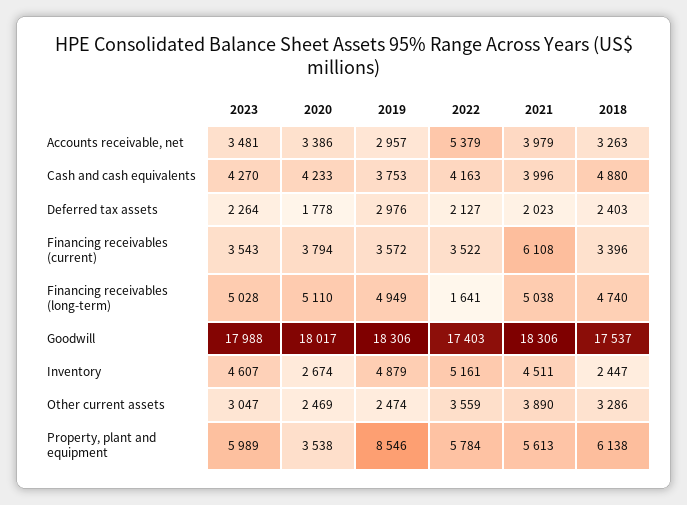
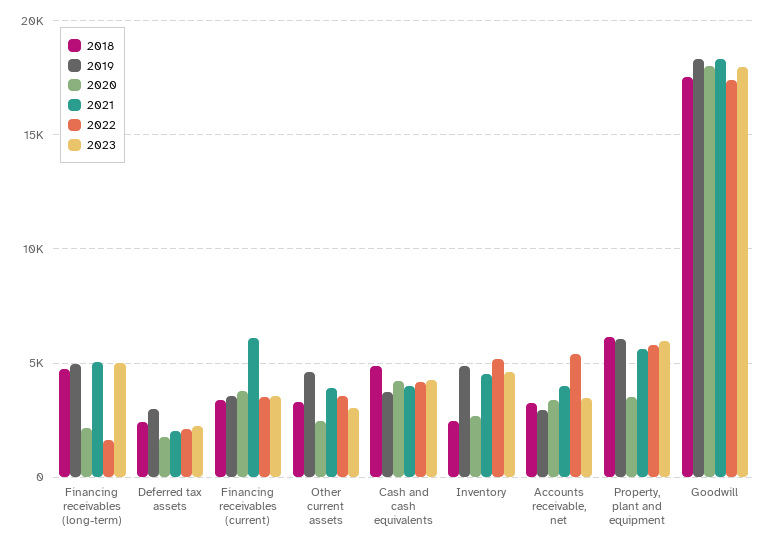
  {
    "2023": {
      "Accounts receivable, net": 3481,
      "Cash and cash equivalents": 4270,
      "Deferred tax assets": 2264,
      "Financing receivables (current)": 3543,
      "Financing receivables (long-term)": 5028,
      "Goodwill": 17988,
      "Inventory": 4607,
      "Other current assets": 3047,
      "Property, plant and equipment": 5989
    },
    "2020": {
      "Accounts receivable, net": 3386,
      "Cash and cash equivalents": 4233,
      "Deferred tax assets": 1778,
      "Financing receivables (current)": 3794,
-     "Financing receivables (long-term)": 5110,
+     "Financing receivables (long-term)": 2000,
      "Goodwill": 18017,
      "Inventory": 2674,
      "Other current assets": 2469,
      "Property, plant and equipment": 3538
    },
    "2019": {
      "Accounts receivable, net": 2957,
      "Cash and cash equivalents": 3753,
      "Deferred tax assets": 2976,
      "Financing receivables (current)": 3572,
      "Financing receivables (long-term)": 4949,
      "Goodwill": 18306,
      "Inventory": 4879,
-     "Other current assets": 2474,
+     "Other current assets": 4500,
-     "Property, plant and equipment": 8546
+     "Property, plant and equipment": 6000
    },
    "2022": {
      "Accounts receivable, net": 5379,
      "Cash and cash equivalents": 4163,
      "Deferred tax assets": 2127,
      "Financing receivables (current)": 3522,
      "Financing receivables (long-term)": 1641,
      "Goodwill": 17403,
      "Inventory": 5161,
      "Other current assets": 3559,
      "Property, plant and equipment": 5784
    },
    "2021": {
      "Accounts receivable, net": 3979,
      "Cash and cash equivalents": 3996,
      "Deferred tax assets": 2023,
      "Financing receivables (current)": 6108,
      "Financing receivables (long-term)": 5038,
      "Goodwill": 18306,
      "Inventory": 4511,
      "Other current assets": 3890,
      "Property, plant and equipment": 5613
    },
    "2018": {
      "Accounts receivable, net": 3263,
      "Cash and cash equivalents": 4880,
      "Deferred tax assets": 2403,
      "Financing receivables (current)": 3396,
      "Financing receivables (long-term)": 4740,
      "Goodwill": 17537,
      "Inventory": 2447,
      "Other current assets": 3286,
      "Property, plant and equipment": 6138
    }
  }

